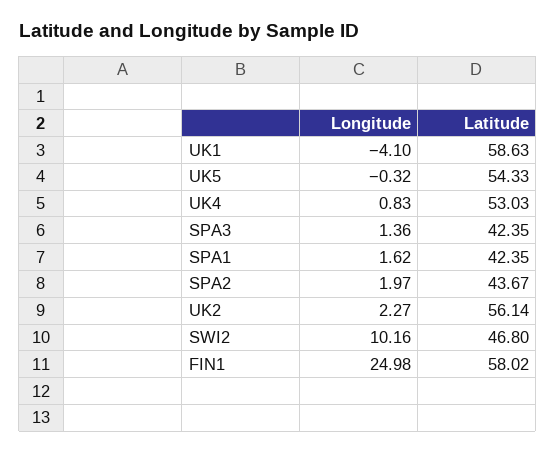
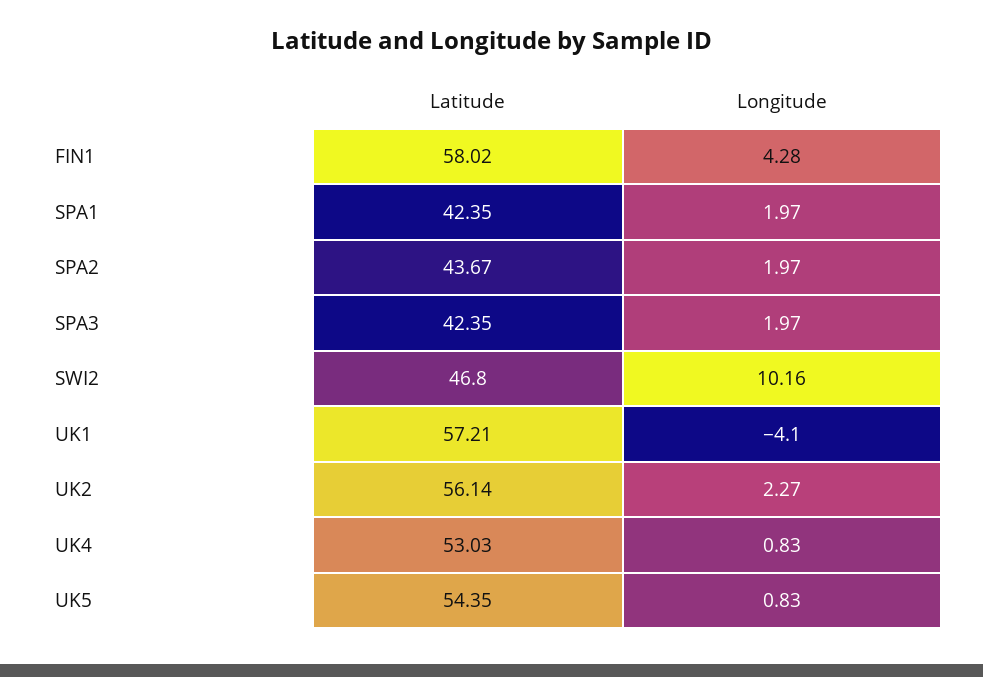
  {
    "Longitude": {
      "UK1": -4.1,
-     "UK5": -0.32,
+     "UK5": 0.83,
      "UK4": 0.83,
-     "SPA3": 1.36,
+     "SPA3": 1.97,
-     "SPA1": 1.62,
+     "SPA1": 1.97,
      "SPA2": 1.97,
      "UK2": 2.27,
      "SWI2": 10.16,
-     "FIN1": 24.98
+     "FIN1": 4.28
    },
    "Latitude": {
-     "UK1": 58.63,
+     "UK1": 57.21,
-     "UK5": 54.33,
+     "UK5": 54.35,
      "UK4": 53.03,
      "SPA3": 42.35,
      "SPA1": 42.35,
      "SPA2": 43.67,
      "UK2": 56.14,
      "SWI2": 46.8,
      "FIN1": 58.02
    }
  }

